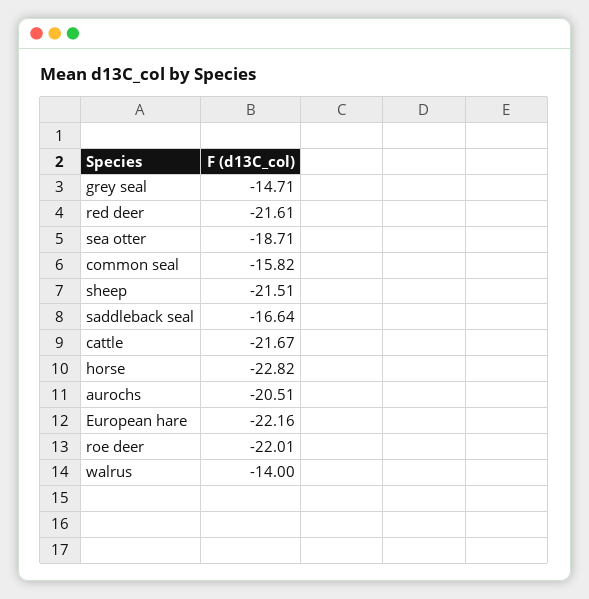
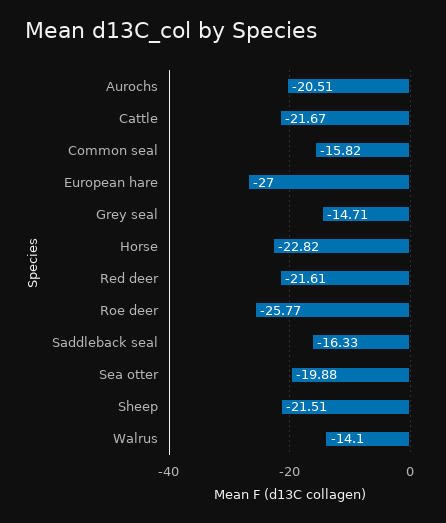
  {
    "grey seal": -14.71,
    "red deer": -21.61,
-   "sea otter": -18.71,
+   "sea otter": -19.88,
    "common seal": -15.82,
    "sheep": -21.51,
-   "saddleback seal": -16.64,
+   "saddleback seal": -16.33,
    "cattle": -21.67,
    "horse": -22.82,
    "aurochs": -20.51,
-   "European hare": -22.16,
+   "European hare": -27,
-   "roe deer": -22.01,
+   "roe deer": -25.77,
-   "walrus": -14
+   "walrus": -14.1
  }

